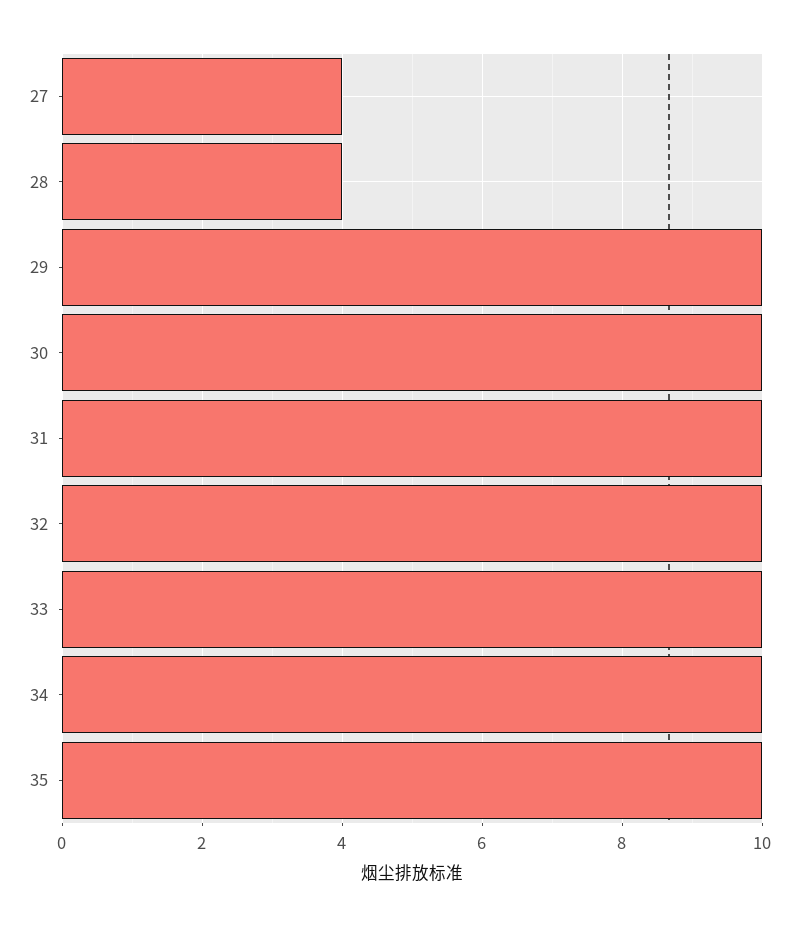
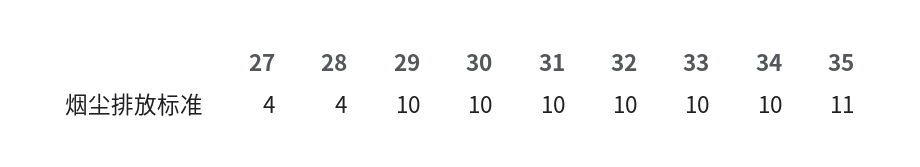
  {
    "27": 4,
    "28": 4,
    "29": 10,
    "30": 10,
    "31": 10,
    "32": 10,
    "33": 10,
    "34": 10,
-   "35": 10
+   "35": 11
  }

